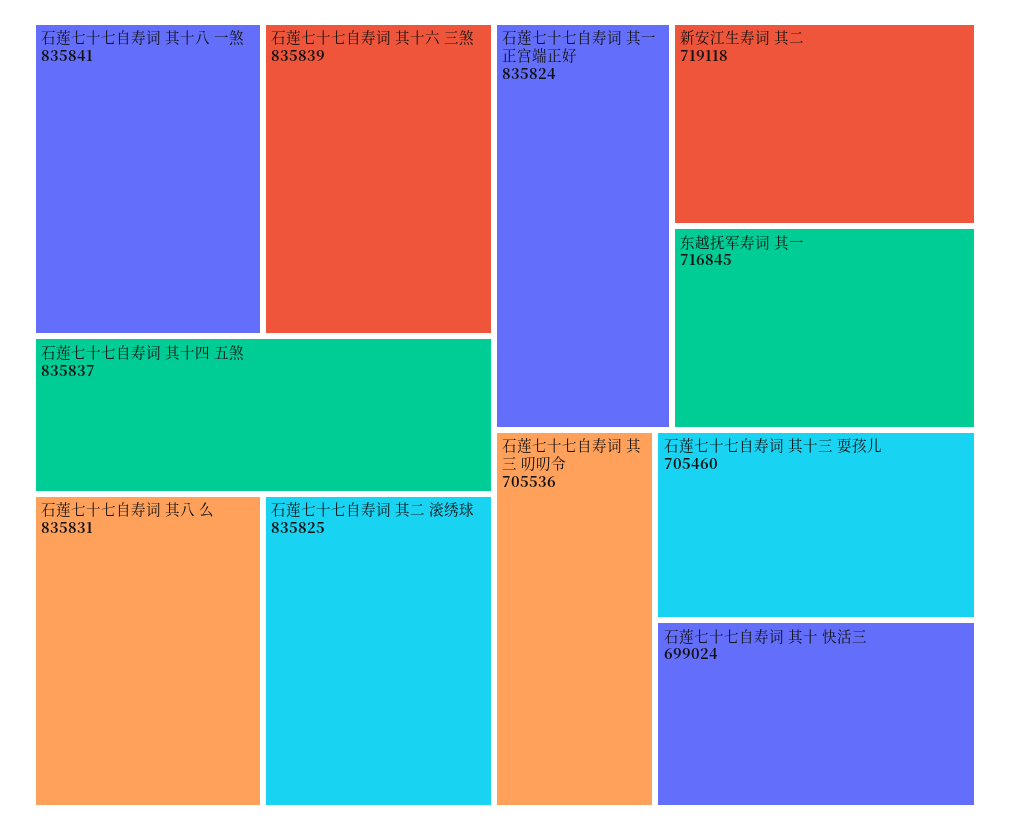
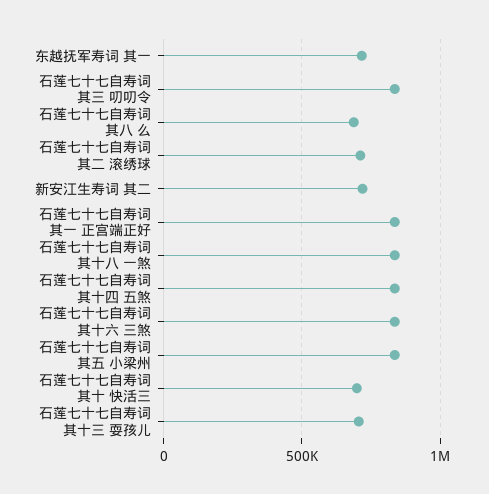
  {
    "石莲七十七自寿词 其十八 一煞": 835841,
    "石莲七十七自寿词 其十六 三煞": 835839,
    "石莲七十七自寿词 其十四 五煞": 835837,
-   "石莲七十七自寿词 其八 么": 835831,
+   "石莲七十七自寿词 其八 么": 700000,
-   "石莲七十七自寿词 其二 滚绣球": 835825,
+   "石莲七十七自寿词 其二 滚绣球": 700000,
    "石莲七十七自寿词 其一 正宫端正好": 835824,
    "新安江生寿词 其二": 719118,
    "东越抚军寿词 其一": 716845,
-   "石莲七十七自寿词 其三 叨叨令": 705536,
+   "石莲七十七自寿词 其三 叨叨令": 850000,
    "石莲七十七自寿词 其十三 耍孩儿": 705460,
-   "石莲七十七自寿词 其十 快活三": 699024
+   "石莲七十七自寿词 其十 快活三": 699024,
+   "石莲七十七自寿词 其五 小梁州": 850000
  }

